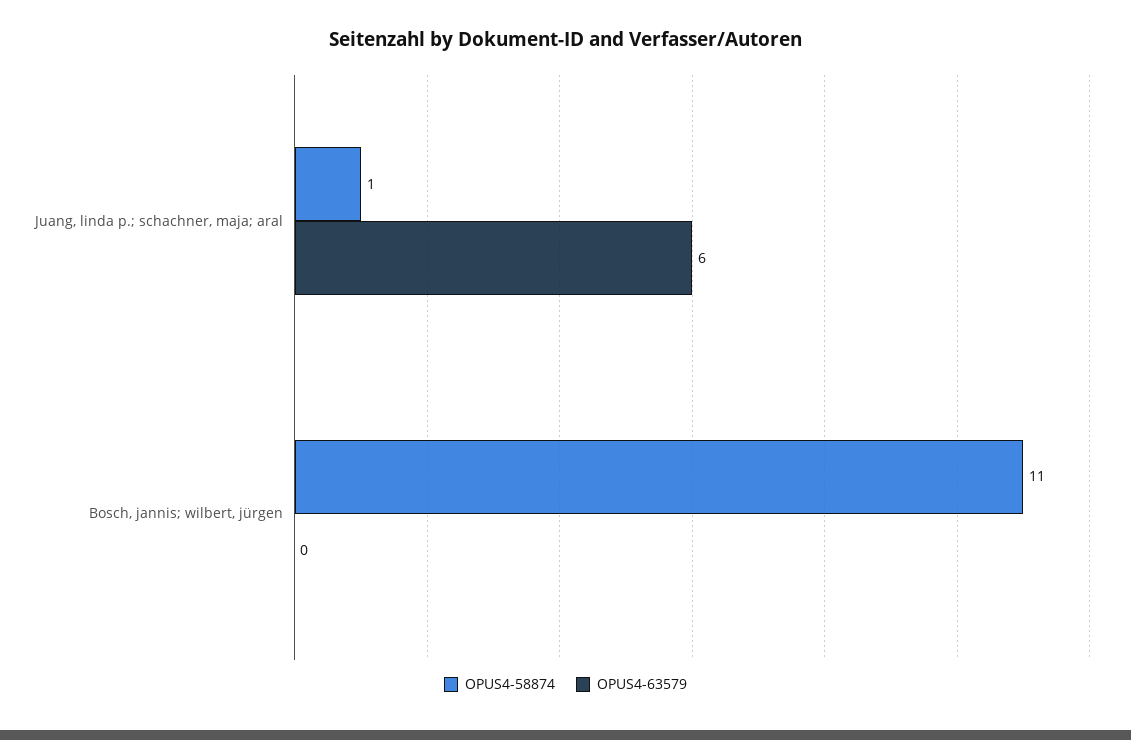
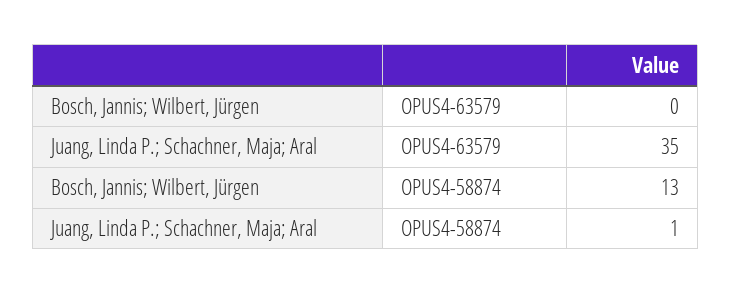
  {
    "OPUS4-58874": {
      "Juang, linda p.; schachner, maja; aral": 1,
-     "Bosch, jannis; wilbert, jürgen": 11
+     "Bosch, jannis; wilbert, jürgen": 13
    },
    "OPUS4-63579": {
-     "Juang, linda p.; schachner, maja; aral": 6,
+     "Juang, linda p.; schachner, maja; aral": 35,
      "Bosch, jannis; wilbert, jürgen": 0
    }
  }

